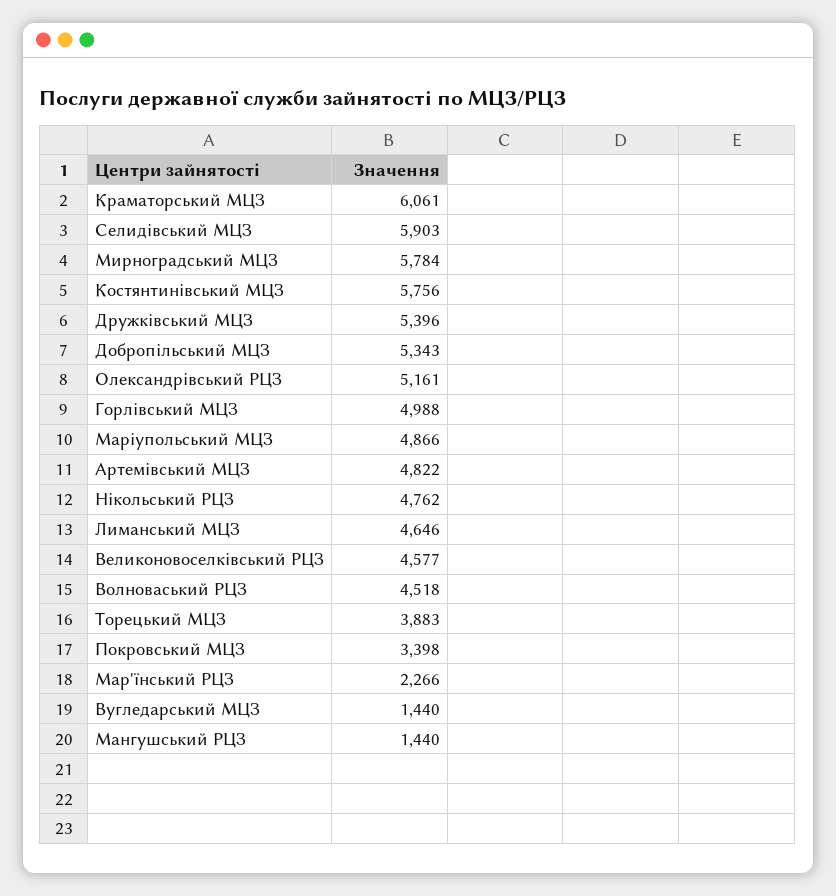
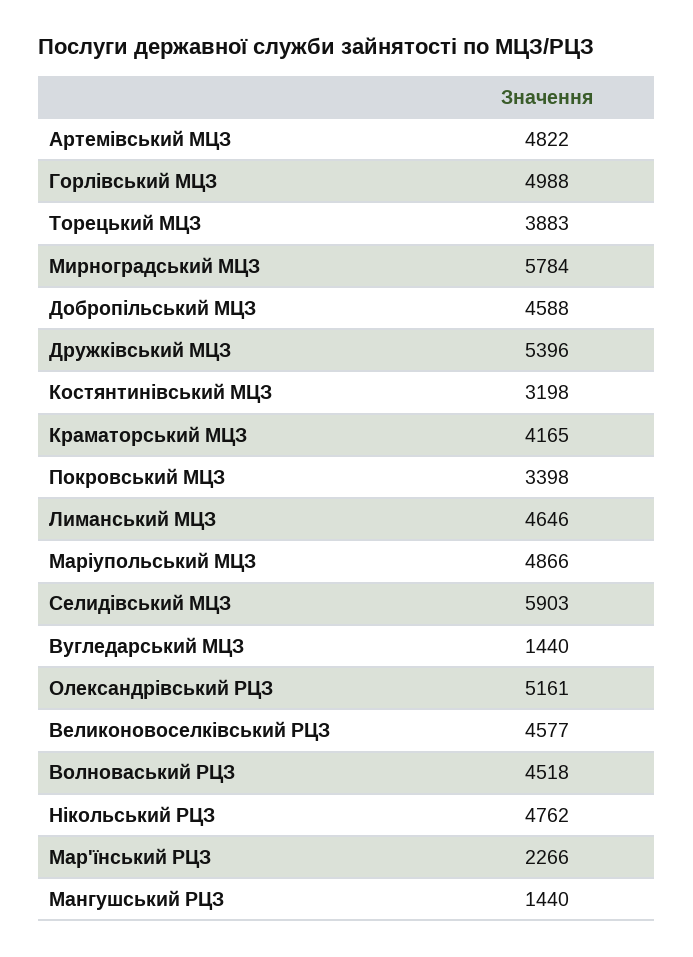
  {
-   "Краматорський МЦЗ": 6061,
+   "Краматорський МЦЗ": 4165,
    "Селидівський МЦЗ": 5903,
    "Мирноградський МЦЗ": 5784,
-   "Костянтинівський МЦЗ": 5756,
+   "Костянтинівський МЦЗ": 3198,
    "Дружківський МЦЗ": 5396,
-   "Добропільський МЦЗ": 5343,
+   "Добропільський МЦЗ": 4588,
    "Олександрівський РЦЗ": 5161,
    "Горлівський МЦЗ": 4988,
    "Маріупольський МЦЗ": 4866,
    "Артемівський МЦЗ": 4822,
    "Нікольський РЦЗ": 4762,
    "Лиманський МЦЗ": 4646,
    "Великоновоселківський РЦЗ": 4577,
    "Волноваський РЦЗ": 4518,
    "Торецький МЦЗ": 3883,
    "Покровський МЦЗ": 3398,
    "Мар'їнський РЦЗ": 2266,
    "Вугледарський МЦЗ": 1440,
    "Мангушський РЦЗ": 1440
  }

